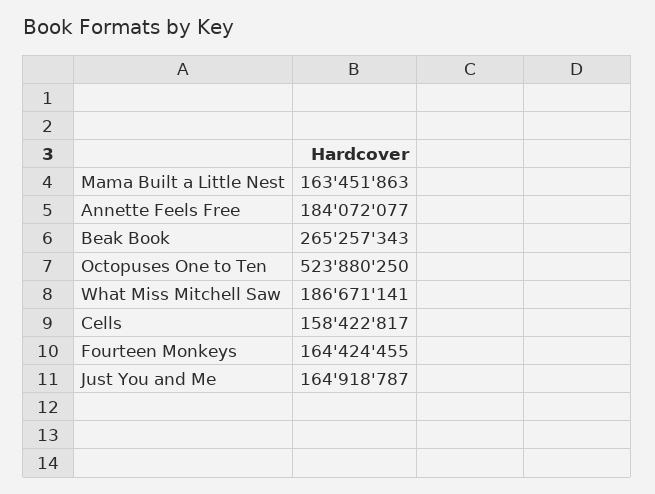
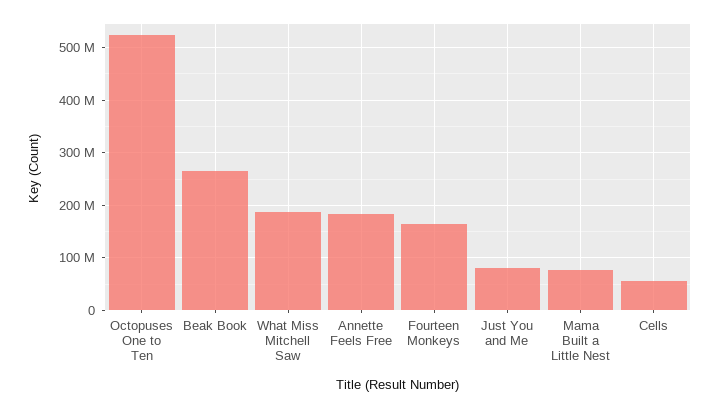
  {
-   "Mama Built a Little Nest": 163451863,
+   "Mama Built a Little Nest": 80000000,
    "Annette Feels Free": 184072077,
    "Beak Book": 265257343,
    "Octopuses One to Ten": 523880250,
    "What Miss Mitchell Saw": 186671141,
-   "Cells": 158422817,
+   "Cells": 60000000,
    "Fourteen Monkeys": 164424455,
-   "Just You and Me": 164918787
+   "Just You and Me": 80000000
  }

